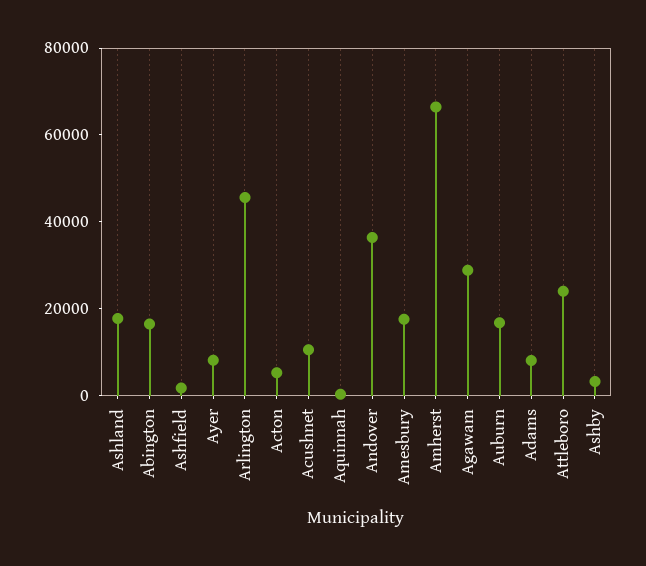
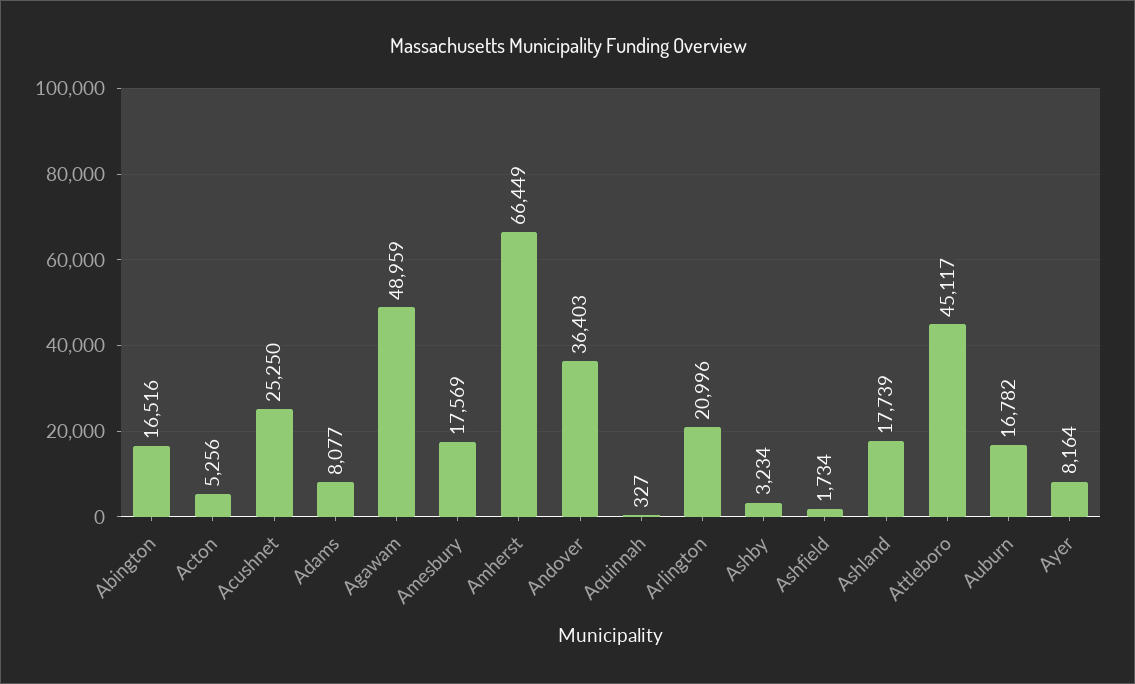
  {
    "Ashland": 17739,
    "Abington": 16516,
    "Ashfield": 1734,
    "Ayer": 8164,
-   "Arlington": 45000,
+   "Arlington": 20996,
    "Acton": 5256,
-   "Acushnet": 10000,
+   "Acushnet": 25250,
    "Aquinnah": 327,
    "Andover": 36403,
    "Amesbury": 17569,
    "Amherst": 66449,
-   "Agawam": 30000,
+   "Agawam": 48959,
    "Auburn": 16782,
    "Adams": 8077,
-   "Attleboro": 25000,
+   "Attleboro": 45117,
    "Ashby": 3234
  }

